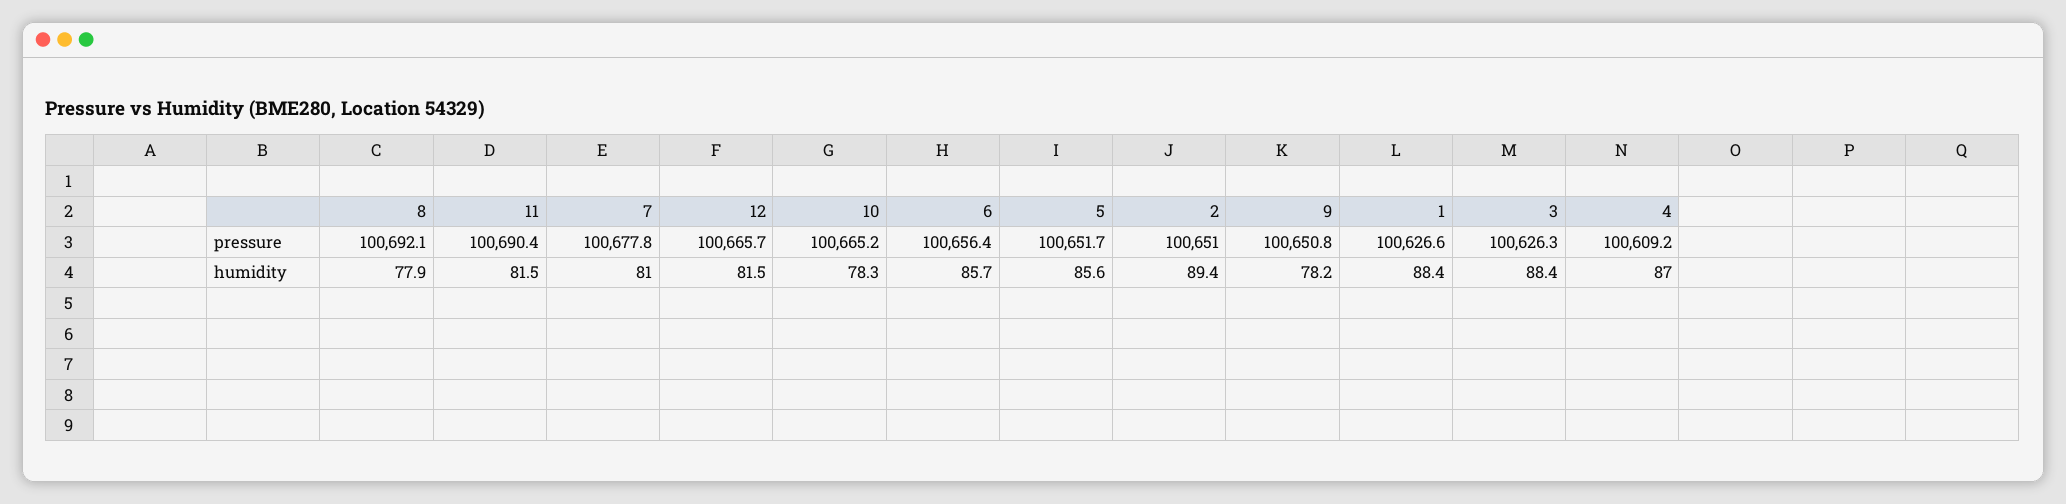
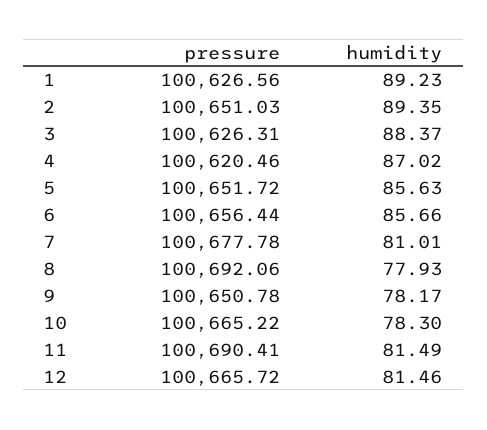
  {
    "8": {
      "pressure": 100692.06,
      "humidity": 77.93
    },
    "11": {
      "pressure": 100690.41,
      "humidity": 81.49
    },
    "7": {
      "pressure": 100677.78,
      "humidity": 81.01
    },
    "12": {
      "pressure": 100665.72,
      "humidity": 81.46
    },
    "10": {
      "pressure": 100665.22,
      "humidity": 78.3
    },
    "6": {
      "pressure": 100656.44,
      "humidity": 85.66
    },
    "5": {
      "pressure": 100651.72,
      "humidity": 85.63
    },
    "2": {
      "pressure": 100651.03,
      "humidity": 89.35
    },
    "9": {
      "pressure": 100650.78,
      "humidity": 78.17
    },
    "1": {
      "pressure": 100626.56,
-     "humidity": 88.4
+     "humidity": 89.23
    },
    "3": {
      "pressure": 100626.31,
      "humidity": 88.37
    },
    "4": {
-     "pressure": 100609.2,
+     "pressure": 100620.46,
      "humidity": 87.02
    }
  }

